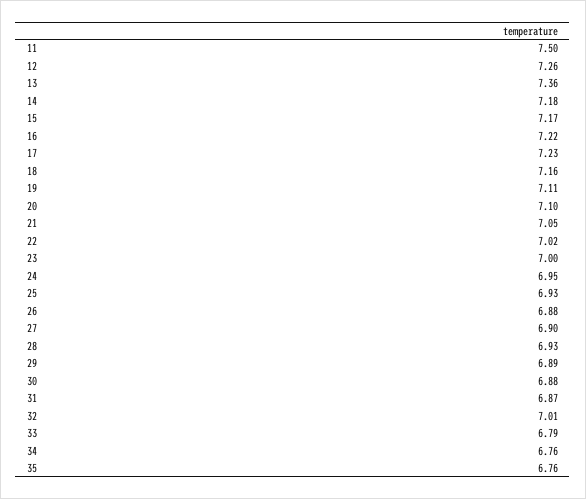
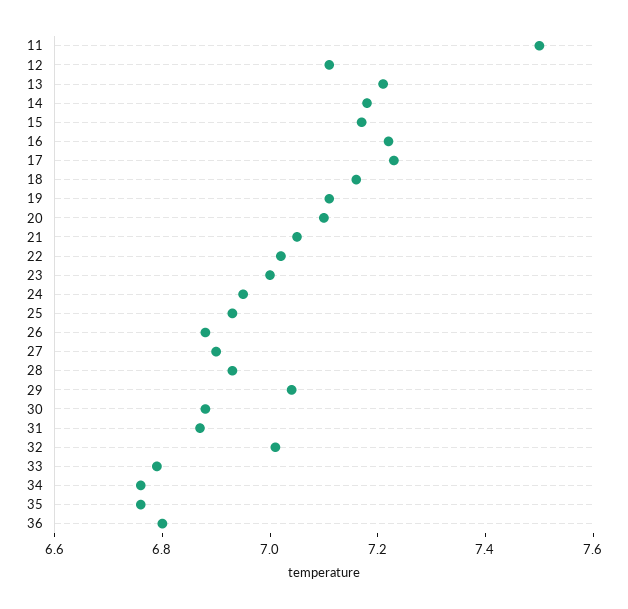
  {
    "11": 7.5,
-   "12": 7.26,
+   "12": 7.1,
-   "13": 7.36,
+   "13": 7.2,
    "14": 7.18,
    "15": 7.17,
    "16": 7.22,
    "17": 7.23,
    "18": 7.16,
    "19": 7.11,
    "20": 7.1,
    "21": 7.05,
    "22": 7.02,
    "23": 7,
    "24": 6.95,
    "25": 6.93,
    "26": 6.88,
    "27": 6.9,
    "28": 6.93,
-   "29": 6.89,
+   "29": 7.05,
    "30": 6.88,
    "31": 6.87,
    "32": 7.01,
    "33": 6.79,
    "34": 6.76,
-   "35": 6.76
+   "35": 6.76,
+   "36": 6.8
  }

